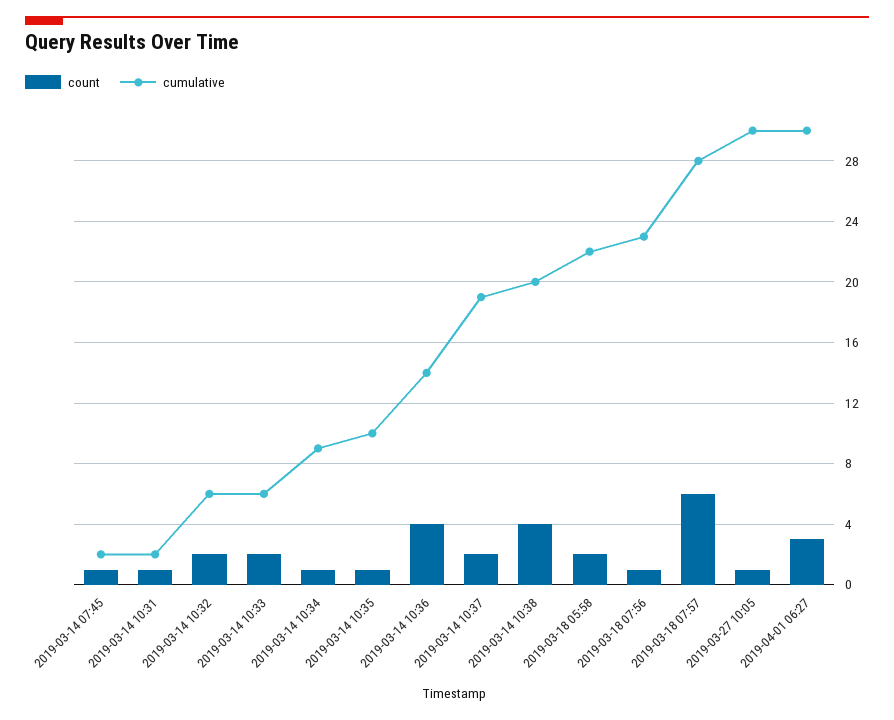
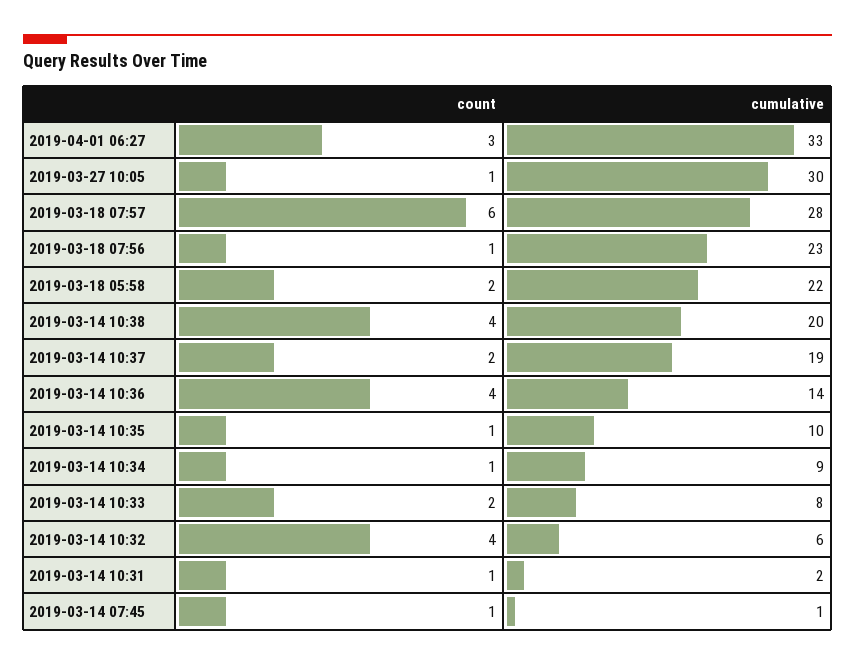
  {
    "count": {
      "2019-03-14 07:45": 1,
      "2019-03-14 10:31": 1,
-     "2019-03-14 10:32": 2,
+     "2019-03-14 10:32": 4,
      "2019-03-14 10:33": 2,
      "2019-03-14 10:34": 1,
      "2019-03-14 10:35": 1,
      "2019-03-14 10:36": 4,
      "2019-03-14 10:37": 2,
      "2019-03-14 10:38": 4,
      "2019-03-18 05:58": 2,
      "2019-03-18 07:56": 1,
      "2019-03-18 07:57": 6,
      "2019-03-27 10:05": 1,
      "2019-04-01 06:27": 3
    },
    "cumulative": {
-     "2019-03-14 07:45": 2,
+     "2019-03-14 07:45": 1,
      "2019-03-14 10:31": 2,
      "2019-03-14 10:32": 6,
-     "2019-03-14 10:33": 6,
+     "2019-03-14 10:33": 8,
      "2019-03-14 10:34": 9,
      "2019-03-14 10:35": 10,
      "2019-03-14 10:36": 14,
      "2019-03-14 10:37": 19,
      "2019-03-14 10:38": 20,
      "2019-03-18 05:58": 22,
      "2019-03-18 07:56": 23,
      "2019-03-18 07:57": 28,
      "2019-03-27 10:05": 30,
-     "2019-04-01 06:27": 30
+     "2019-04-01 06:27": 33
    }
  }

